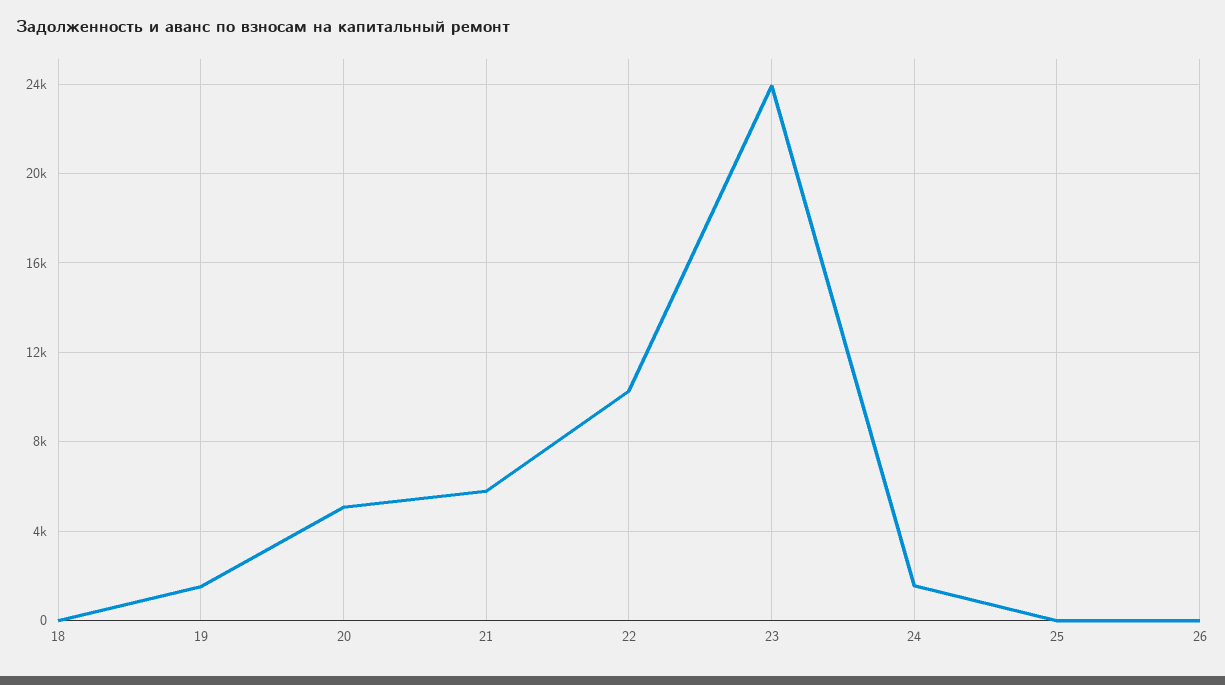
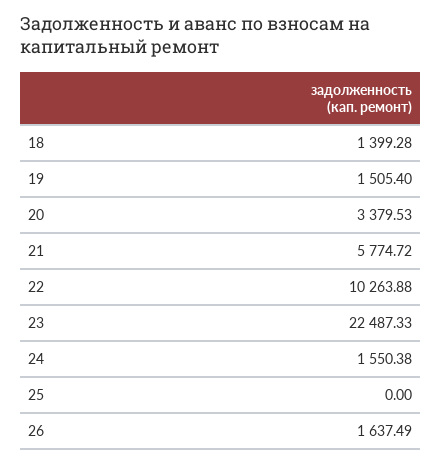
  {
-   "18": 0,
+   "18": 1399.28,
    "19": 1505.4,
-   "20": 5000,
+   "20": 3379.53,
    "21": 5774.72,
    "22": 10263.88,
-   "23": 24000,
+   "23": 22487.33,
    "24": 1550.38,
    "25": 0,
-   "26": 0
+   "26": 1637.49
  }

